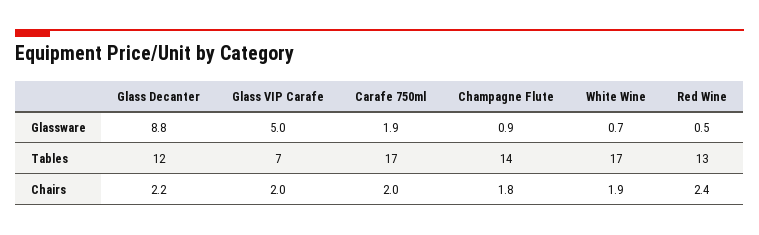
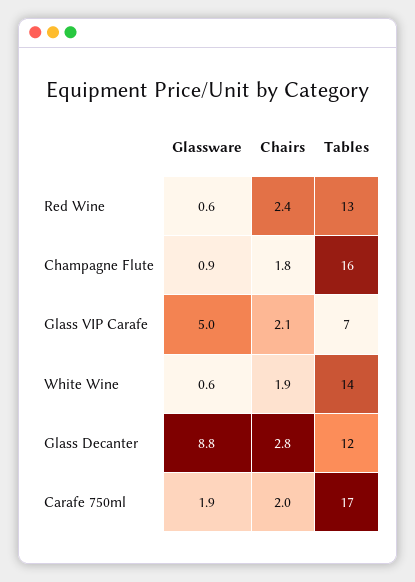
  {
    "Glass Decanter": {
      "Glassware": 8.8,
      "Tables": 12,
-     "Chairs": 2.2
+     "Chairs": 2.8
    },
    "Glass VIP Carafe": {
      "Glassware": 5,
      "Tables": 7,
-     "Chairs": 2
+     "Chairs": 2.1
    },
    "Carafe 750ml": {
      "Glassware": 1.9,
      "Tables": 17,
      "Chairs": 2
    },
    "Champagne Flute": {
      "Glassware": 0.9,
-     "Tables": 14,
+     "Tables": 16,
      "Chairs": 1.8
    },
    "White Wine": {
-     "Glassware": 0.7,
+     "Glassware": 0.6,
-     "Tables": 17,
+     "Tables": 14,
      "Chairs": 1.9
    },
    "Red Wine": {
-     "Glassware": 0.5,
+     "Glassware": 0.6,
      "Tables": 13,
      "Chairs": 2.4
    }
  }

